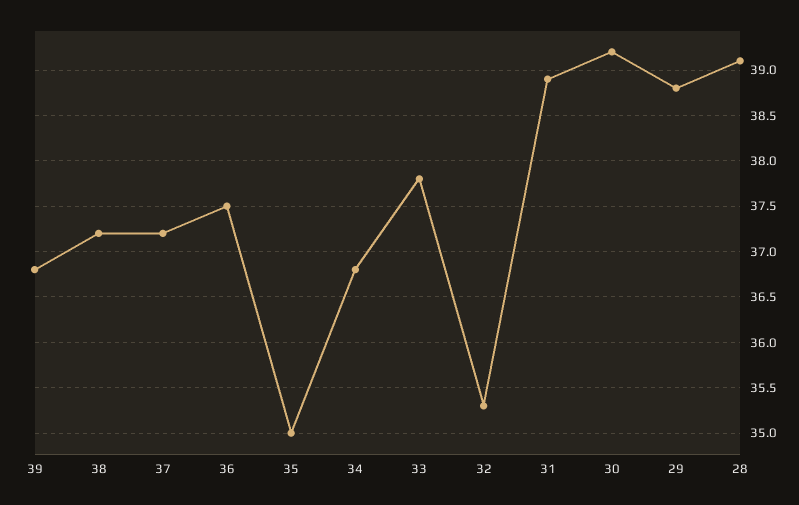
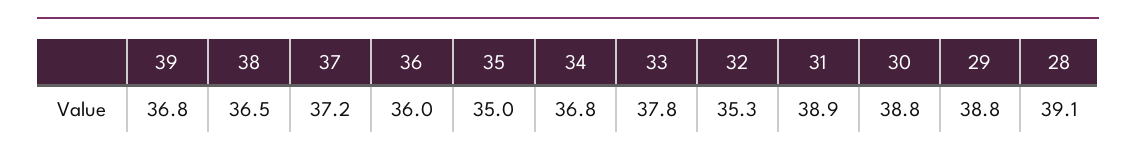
  {
    "39": 36.8,
-   "38": 37.2,
+   "38": 36.5,
    "37": 37.2,
-   "36": 37.5,
+   "36": 36,
    "35": 35,
    "34": 36.8,
    "33": 37.8,
    "32": 35.3,
    "31": 38.9,
-   "30": 39.2,
+   "30": 38.8,
    "29": 38.8,
    "28": 39.1
  }

